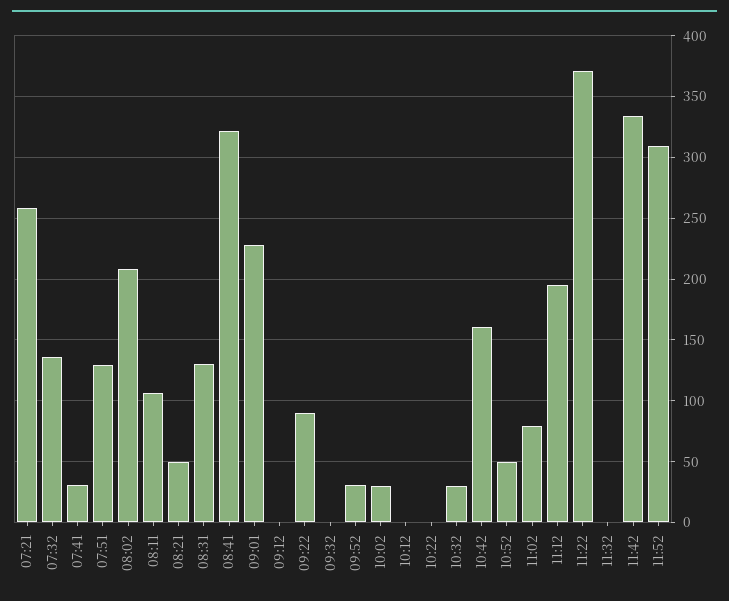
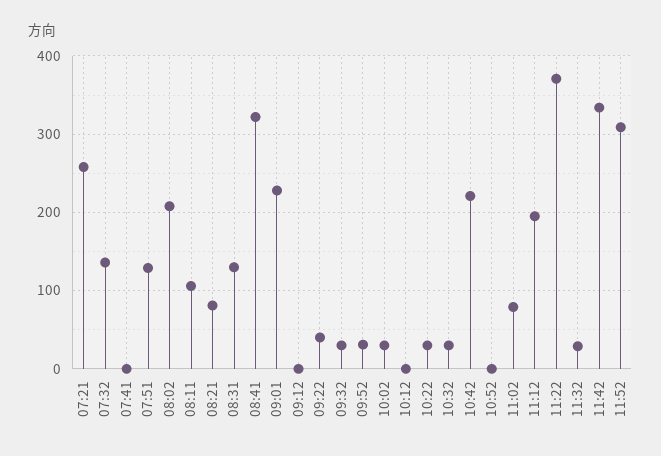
  {
    "07:21": 260,
    "07:32": 135,
-   "07:41": 30,
+   "07:41": 0,
    "07:51": 130,
    "08:02": 210,
    "08:11": 105,
-   "08:21": 50,
+   "08:21": 80,
    "08:31": 130,
    "08:41": 320,
    "09:01": 230,
    "09:12": 0,
-   "09:22": 90,
+   "09:22": 40,
-   "09:32": 0,
+   "09:32": 30,
    "09:52": 30,
    "10:02": 30,
    "10:12": 0,
-   "10:22": 0,
+   "10:22": 30,
    "10:32": 30,
-   "10:42": 160,
+   "10:42": 220,
-   "10:52": 50,
+   "10:52": 0,
    "11:02": 80,
    "11:12": 195,
    "11:22": 370,
-   "11:32": 0,
+   "11:32": 30,
    "11:42": 335,
    "11:52": 310
  }

